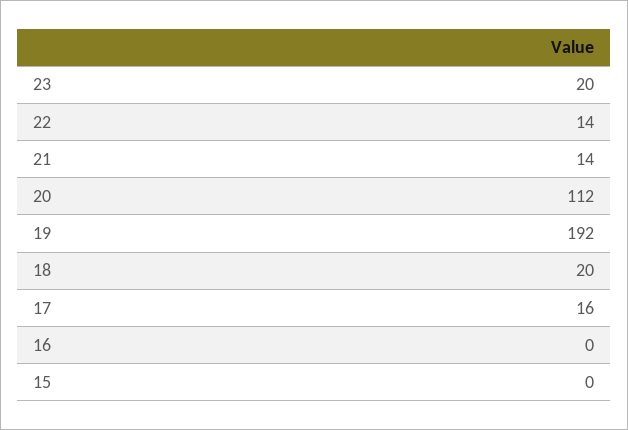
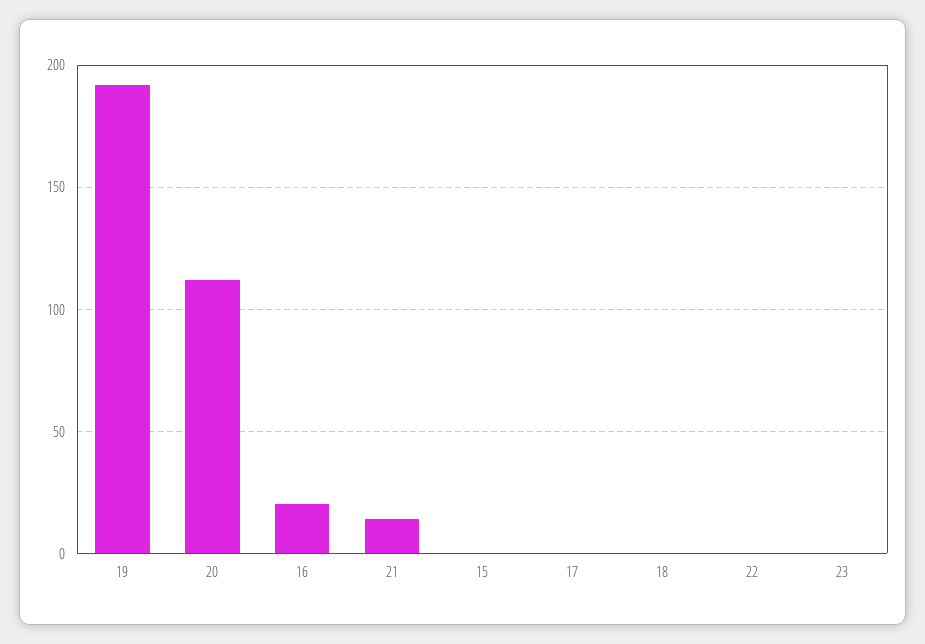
  {
-   "23": 20,
+   "23": 0,
-   "22": 14,
+   "22": 0,
    "21": 14,
    "20": 112,
    "19": 192,
-   "18": 20,
+   "18": 0,
-   "17": 16,
+   "17": 0,
-   "16": 0,
+   "16": 20,
    "15": 0
  }

